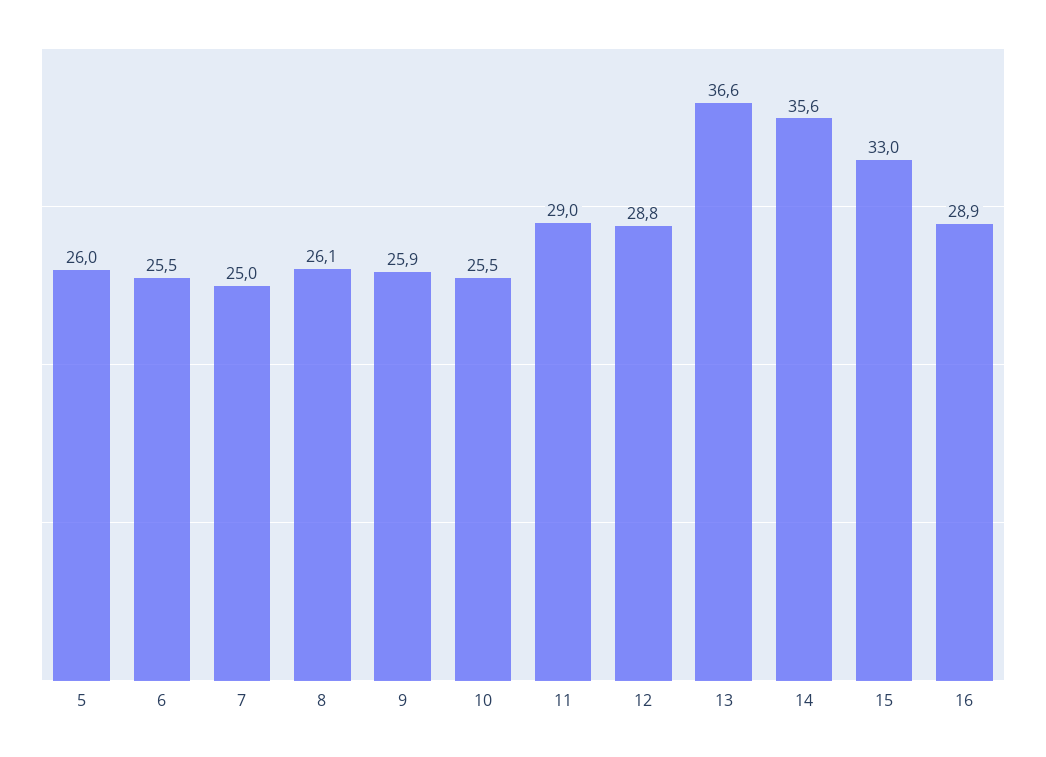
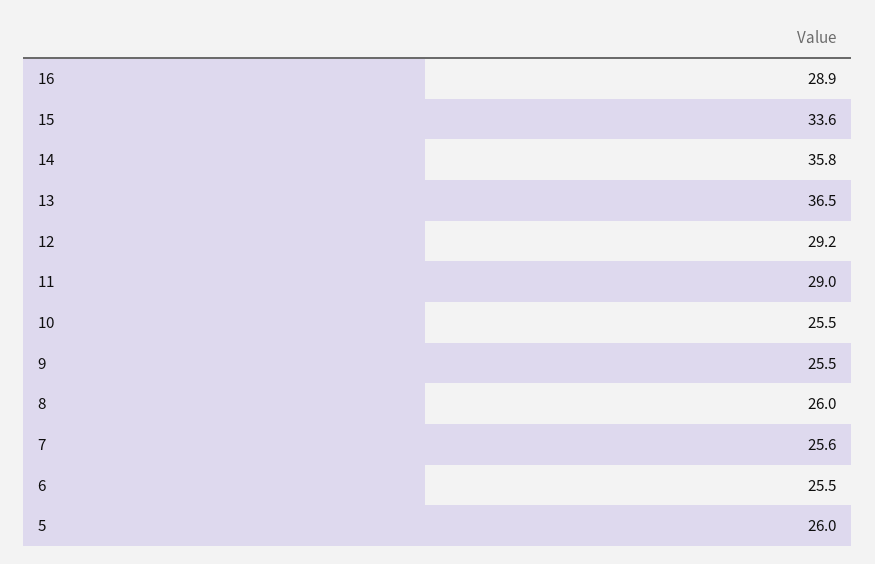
  {
    "5": 26,
    "6": 25.5,
-   "7": 25,
+   "7": 25.6,
-   "8": 26.1,
+   "8": 26,
-   "9": 25.9,
+   "9": 25.5,
    "10": 25.5,
    "11": 29,
-   "12": 28.8,
+   "12": 29.2,
-   "13": 36.6,
+   "13": 36.5,
-   "14": 35.6,
+   "14": 35.8,
-   "15": 33,
+   "15": 33.6,
    "16": 28.9
  }

